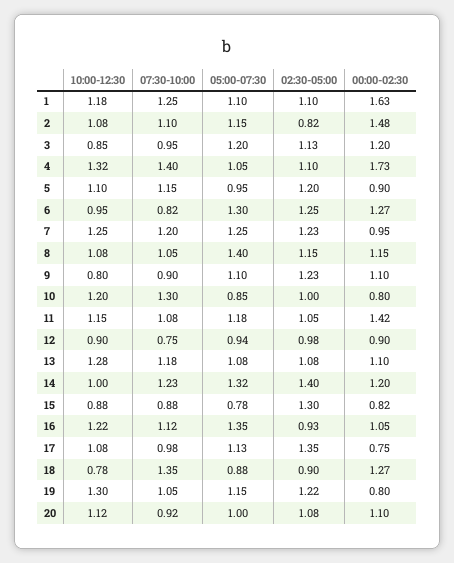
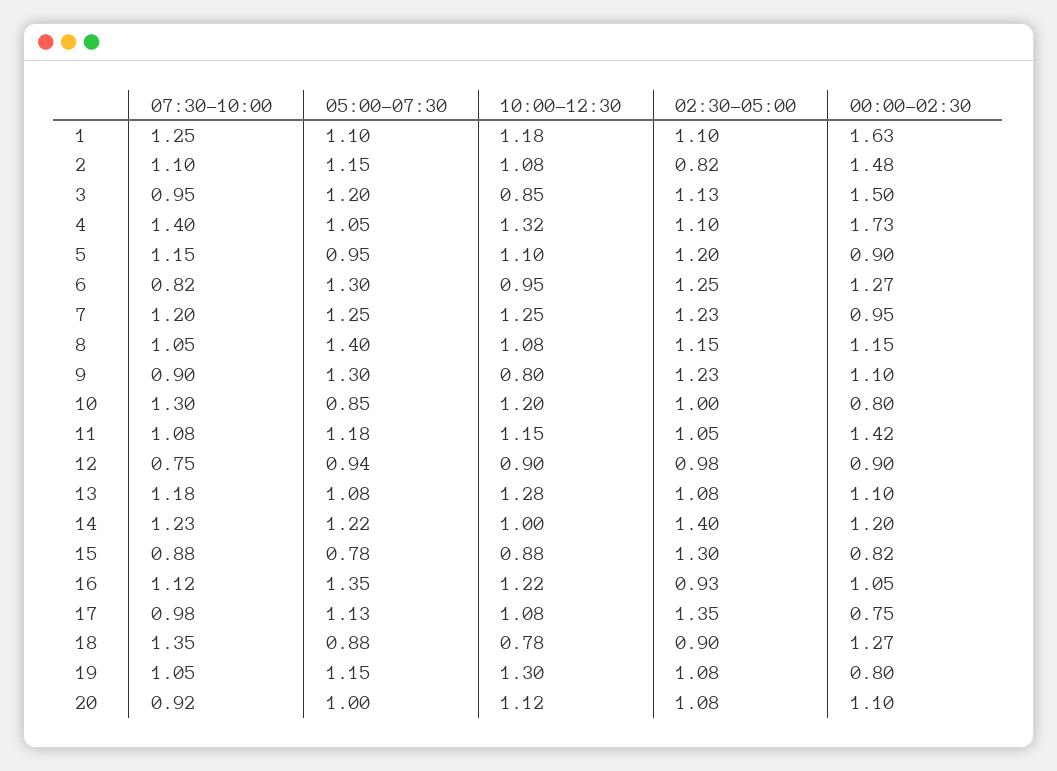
  {
    "10:00-12:30": {
      "1": 1.18,
      "2": 1.08,
      "3": 0.85,
      "4": 1.32,
      "5": 1.1,
      "6": 0.95,
      "7": 1.25,
      "8": 1.08,
      "9": 0.8,
      "10": 1.2,
      "11": 1.15,
      "12": 0.9,
      "13": 1.28,
      "14": 1,
      "15": 0.88,
      "16": 1.22,
      "17": 1.08,
      "18": 0.78,
      "19": 1.3,
      "20": 1.12
    },
    "07:30-10:00": {
      "1": 1.25,
      "2": 1.1,
      "3": 0.95,
      "4": 1.4,
      "5": 1.15,
      "6": 0.82,
      "7": 1.2,
      "8": 1.05,
      "9": 0.9,
      "10": 1.3,
      "11": 1.08,
      "12": 0.75,
      "13": 1.18,
      "14": 1.23,
      "15": 0.88,
      "16": 1.12,
      "17": 0.98,
      "18": 1.35,
      "19": 1.05,
      "20": 0.92
    },
    "05:00-07:30": {
      "1": 1.1,
      "2": 1.15,
      "3": 1.2,
      "4": 1.05,
      "5": 0.95,
      "6": 1.3,
      "7": 1.25,
      "8": 1.4,
-     "9": 1.1,
+     "9": 1.3,
      "10": 0.85,
      "11": 1.18,
      "12": 0.94,
      "13": 1.08,
-     "14": 1.32,
+     "14": 1.22,
      "15": 0.78,
      "16": 1.35,
      "17": 1.13,
      "18": 0.88,
      "19": 1.15,
      "20": 1
    },
    "02:30-05:00": {
      "1": 1.1,
      "2": 0.82,
      "3": 1.13,
      "4": 1.1,
      "5": 1.2,
      "6": 1.25,
      "7": 1.23,
      "8": 1.15,
      "9": 1.23,
      "10": 1,
      "11": 1.05,
      "12": 0.98,
      "13": 1.08,
      "14": 1.4,
      "15": 1.3,
      "16": 0.93,
      "17": 1.35,
      "18": 0.9,
-     "19": 1.22,
+     "19": 1.08,
      "20": 1.08
    },
    "00:00-02:30": {
      "1": 1.63,
      "2": 1.48,
-     "3": 1.2,
+     "3": 1.5,
      "4": 1.73,
      "5": 0.9,
      "6": 1.27,
      "7": 0.95,
      "8": 1.15,
      "9": 1.1,
      "10": 0.8,
      "11": 1.42,
      "12": 0.9,
      "13": 1.1,
      "14": 1.2,
      "15": 0.82,
      "16": 1.05,
      "17": 0.75,
      "18": 1.27,
      "19": 0.8,
      "20": 1.1
    }
  }

